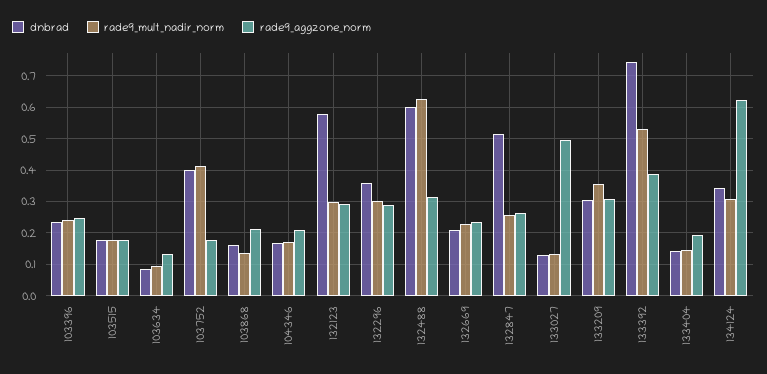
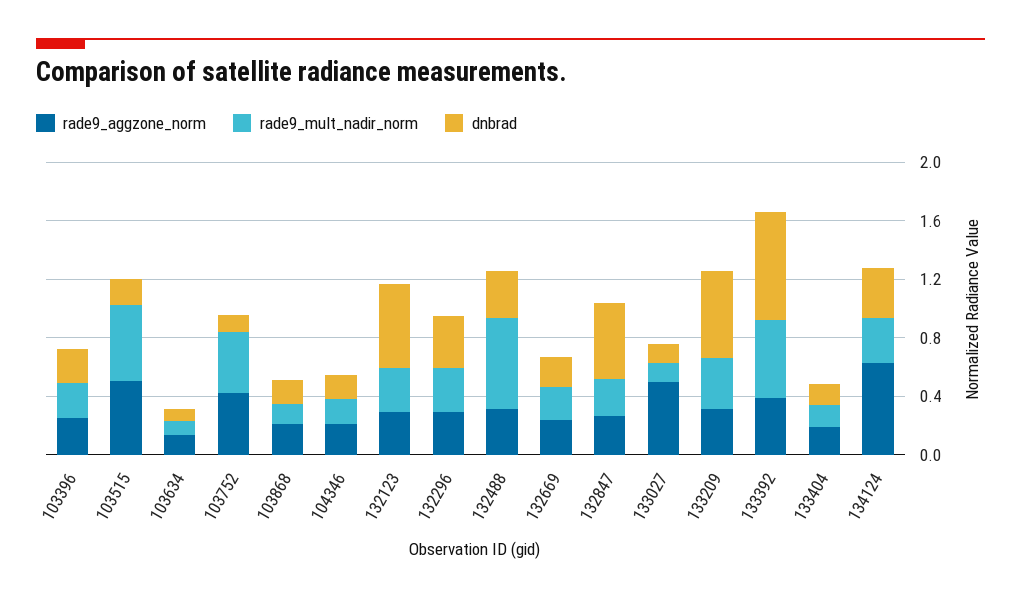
  {
    "dnbrad": {
      "103396": 0.24,
      "103515": 0.18,
      "103634": 0.08,
-     "103752": 0.4,
+     "103752": 0.1,
      "103868": 0.16,
      "104346": 0.16,
      "132123": 0.58,
      "132296": 0.36,
-     "132488": 0.6,
+     "132488": 0.3,
      "132669": 0.2,
      "132847": 0.52,
      "133027": 0.12,
-     "133209": 0.3,
+     "133209": 0.6,
      "133392": 0.74,
      "133404": 0.14,
      "134124": 0.34
    },
    "rade9_mult_nadir_norm": {
      "103396": 0.24,
-     "103515": 0.18,
+     "103515": 0.5,
      "103634": 0.1,
      "103752": 0.42,
      "103868": 0.14,
      "104346": 0.18,
      "132123": 0.3,
      "132296": 0.3,
      "132488": 0.62,
      "132669": 0.22,
      "132847": 0.26,
      "133027": 0.14,
      "133209": 0.36,
      "133392": 0.54,
      "133404": 0.14,
      "134124": 0.3
    },
    "rade9_aggzone_norm": {
      "103396": 0.24,
-     "103515": 0.18,
+     "103515": 0.5,
      "103634": 0.14,
-     "103752": 0.18,
+     "103752": 0.4,
      "103868": 0.22,
      "104346": 0.2,
      "132123": 0.3,
      "132296": 0.3,
      "132488": 0.32,
      "132669": 0.24,
      "132847": 0.26,
      "133027": 0.5,
      "133209": 0.3,
      "133392": 0.38,
      "133404": 0.2,
      "134124": 0.62
    }
  }

